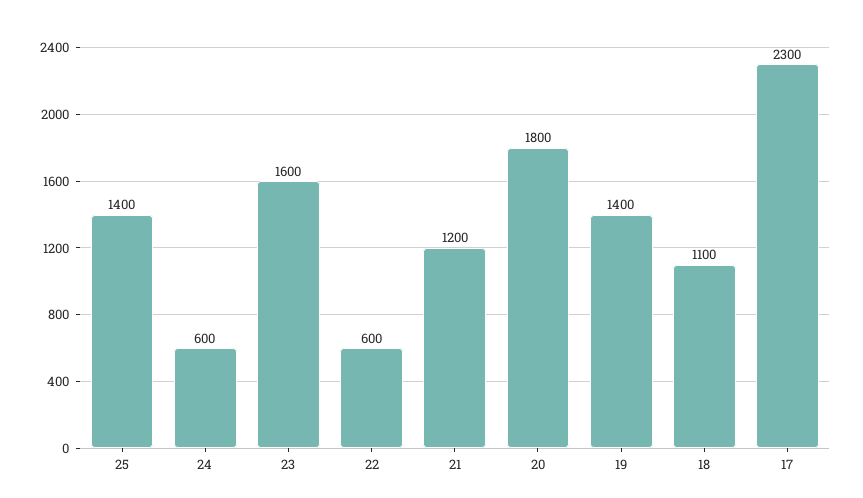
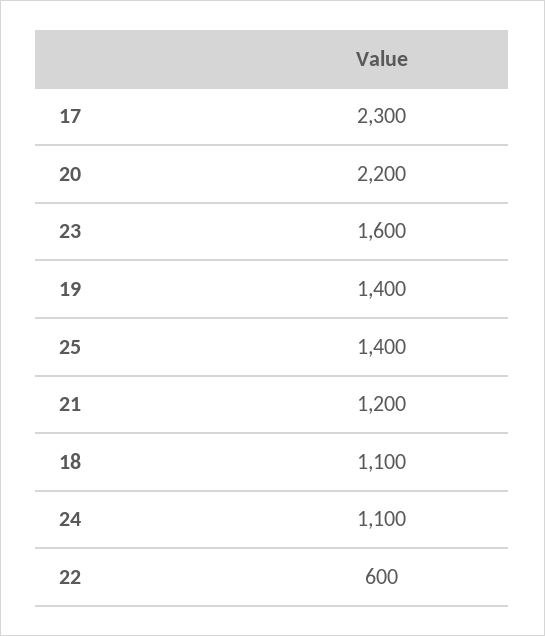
  {
    "25": 1400,
-   "24": 600,
+   "24": 1100,
    "23": 1600,
    "22": 600,
    "21": 1200,
-   "20": 1800,
+   "20": 2200,
    "19": 1400,
    "18": 1100,
    "17": 2300
  }

